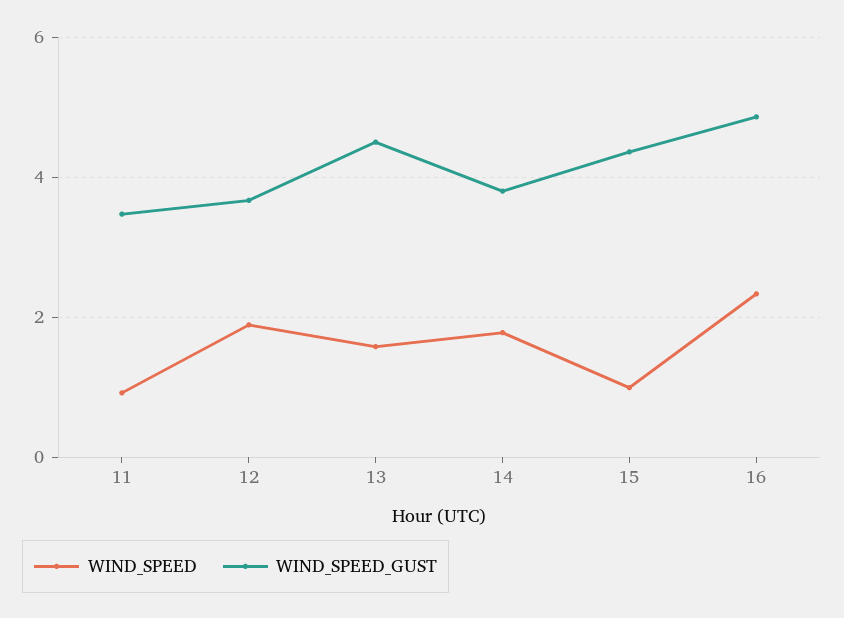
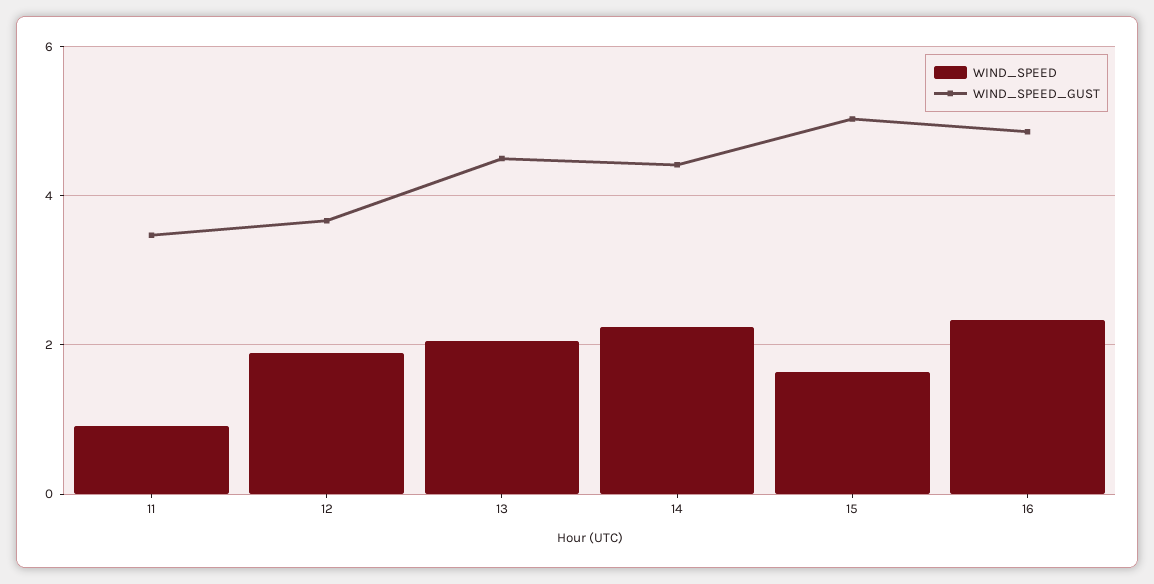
  {
    "WIND_SPEED": {
      "11": 1,
      "12": 1.8,
-     "13": 1.6,
+     "13": 2,
-     "14": 1.8,
+     "14": 2.2,
-     "15": 1,
+     "15": 1.6,
      "16": 2.4
    },
    "WIND_SPEED_GUST": {
      "11": 3.4,
      "12": 3.6,
      "13": 4.6,
-     "14": 3.8,
+     "14": 4.4,
-     "15": 4.4,
+     "15": 5,
      "16": 4.8
    }
  }

